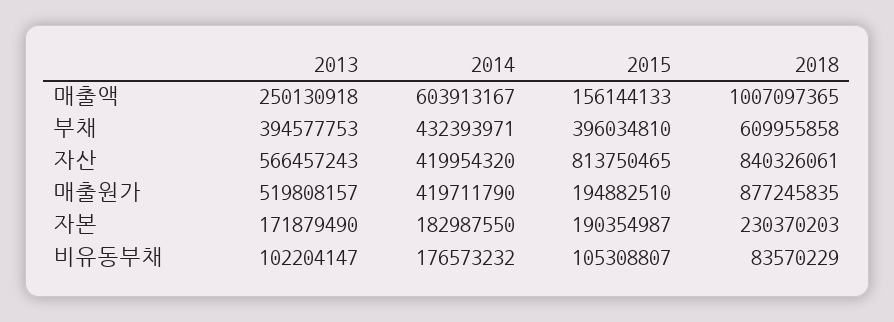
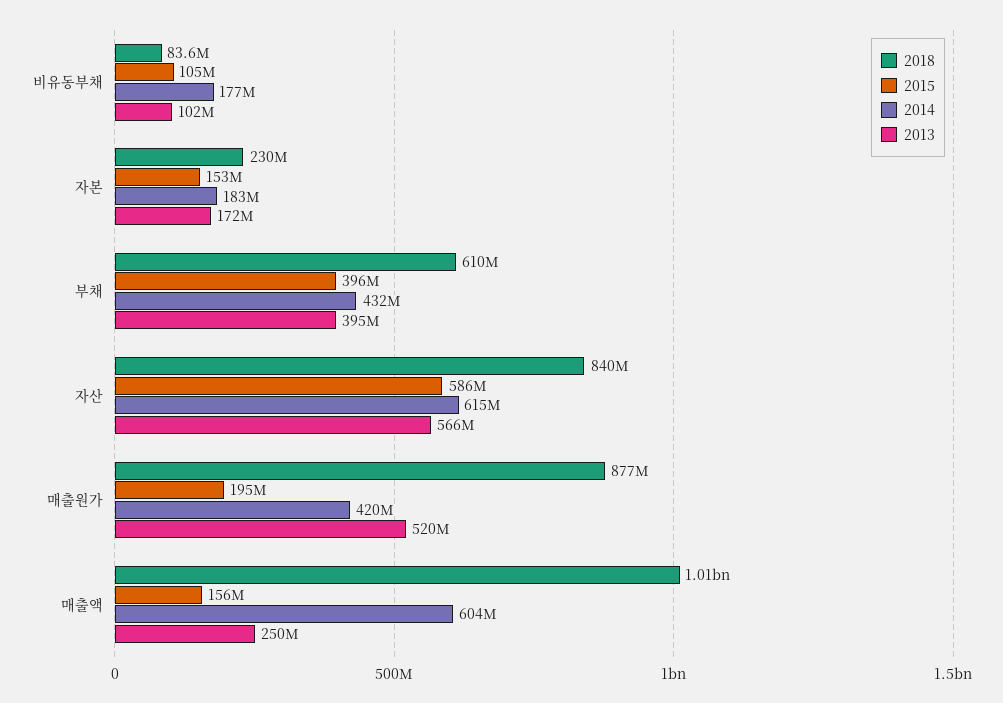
  {
    "2013": {
      "매출액": 250130918,
      "부채": 394577753,
      "자산": 566457243,
      "매출원가": 519808157,
      "자본": 171879490,
      "비유동부채": 102204147
    },
    "2014": {
      "매출액": 603913167,
      "부채": 432393971,
-     "자산": 419954320,
+     "자산": 615000000,
      "매출원가": 419711790,
      "자본": 182987550,
      "비유동부채": 176573232
    },
    "2015": {
      "매출액": 156144133,
      "부채": 396034810,
-     "자산": 813750465,
+     "자산": 586000000,
      "매출원가": 194882510,
-     "자본": 190354987,
+     "자본": 153000000,
      "비유동부채": 105308807
    },
    "2018": {
      "매출액": 1007097365,
      "부채": 609955858,
      "자산": 840326061,
      "매출원가": 877245835,
      "자본": 230370203,
      "비유동부채": 83570229
    }
  }

